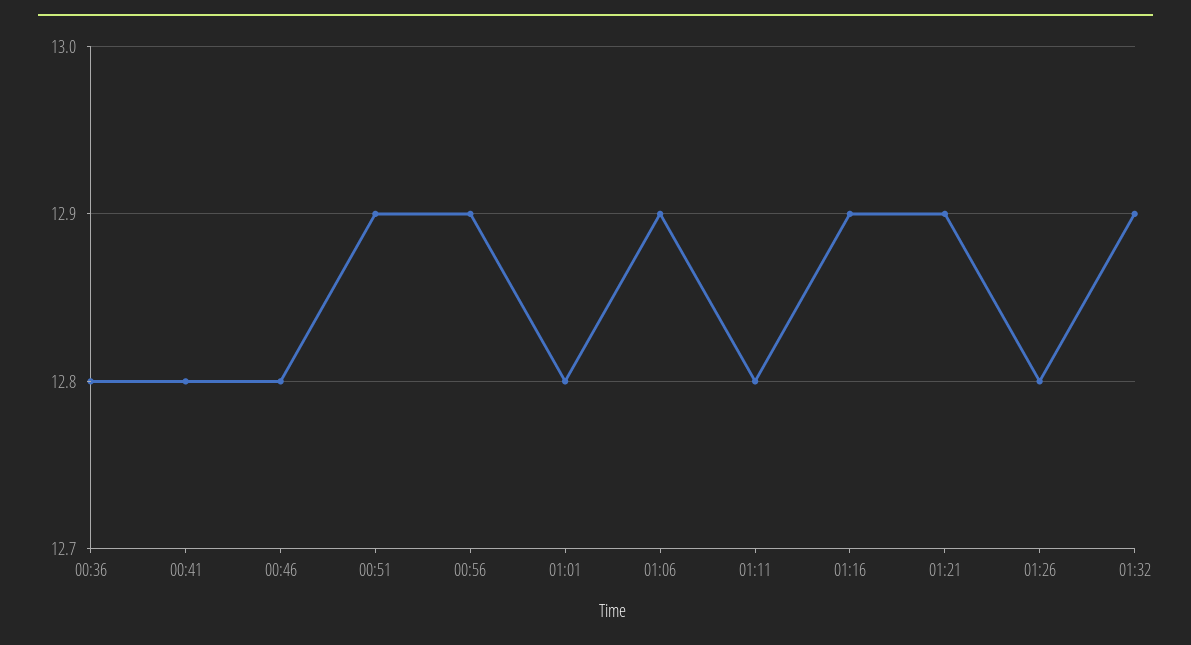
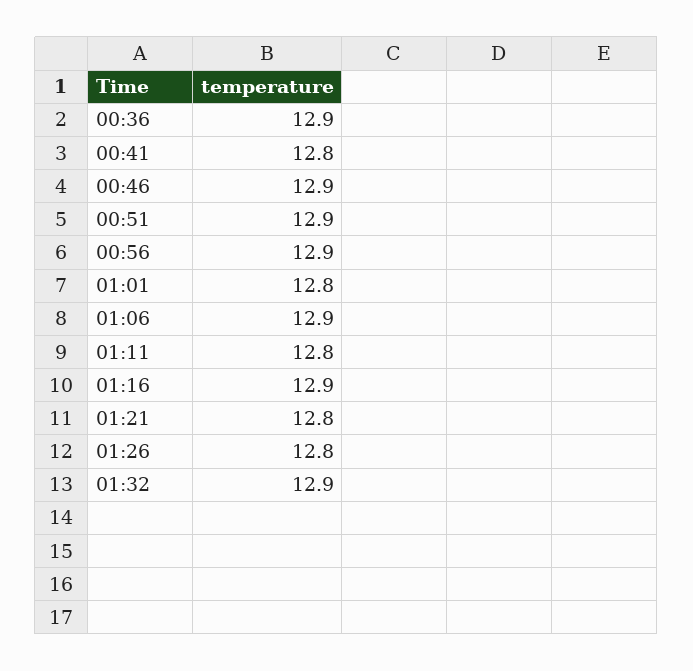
  {
-   "00:36": 12.8,
+   "00:36": 12.9,
    "00:41": 12.8,
-   "00:46": 12.8,
+   "00:46": 12.9,
    "00:51": 12.9,
    "00:56": 12.9,
    "01:01": 12.8,
    "01:06": 12.9,
    "01:11": 12.8,
    "01:16": 12.9,
-   "01:21": 12.9,
+   "01:21": 12.8,
    "01:26": 12.8,
    "01:32": 12.9
  }

